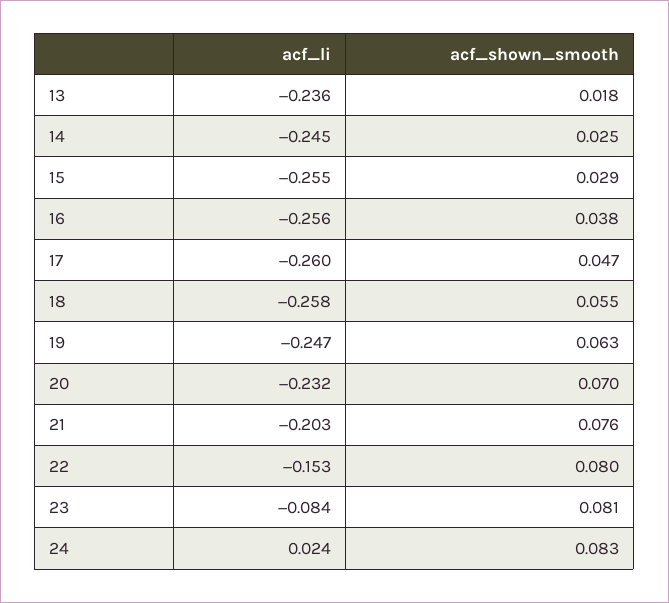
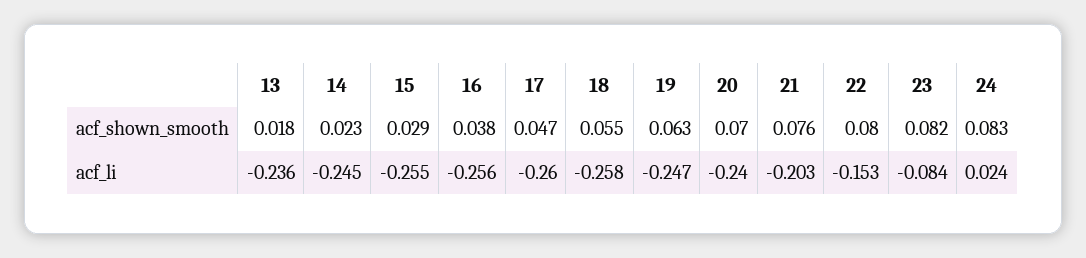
  {
    "acf_li": {
      "13": -0.236,
      "14": -0.245,
      "15": -0.255,
      "16": -0.256,
      "17": -0.26,
      "18": -0.258,
      "19": -0.247,
-     "20": -0.232,
+     "20": -0.24,
      "21": -0.203,
      "22": -0.153,
      "23": -0.084,
      "24": 0.024
    },
    "acf_shown_smooth": {
      "13": 0.018,
-     "14": 0.025,
+     "14": 0.023,
      "15": 0.029,
      "16": 0.038,
      "17": 0.047,
      "18": 0.055,
      "19": 0.063,
      "20": 0.07,
      "21": 0.076,
      "22": 0.08,
-     "23": 0.081,
+     "23": 0.082,
      "24": 0.083
    }
  }

